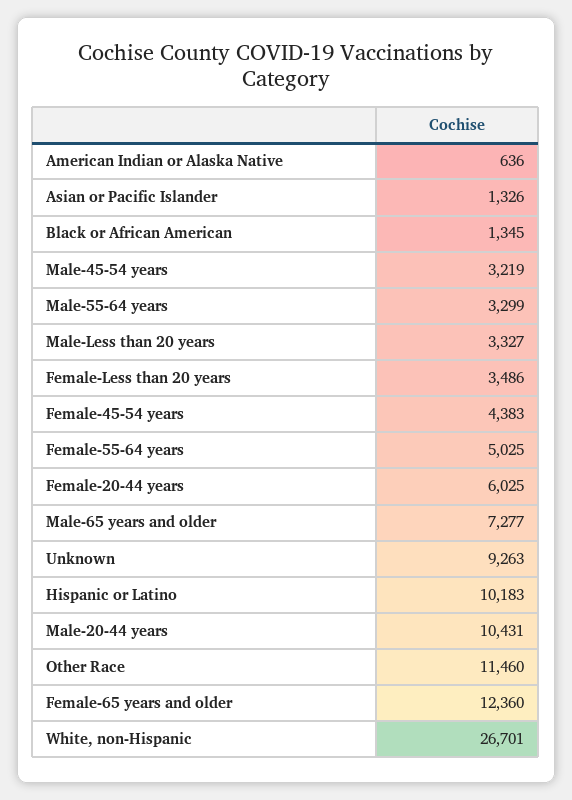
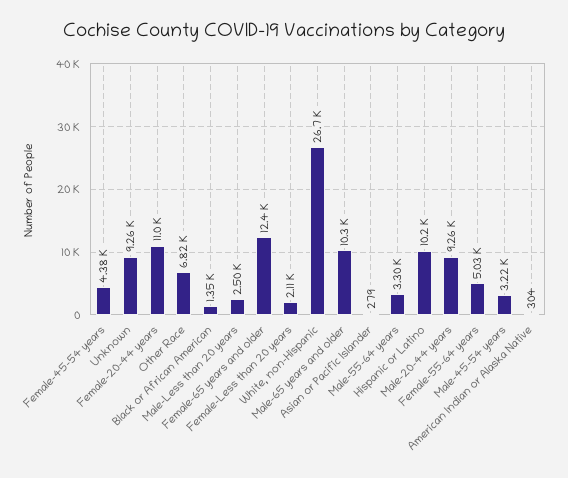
  {
-   "American Indian or Alaska Native": 636,
+   "American Indian or Alaska Native": 304,
-   "Asian or Pacific Islander": 1326,
+   "Asian or Pacific Islander": 279,
    "Black or African American": 1345,
    "Male-45-54 years": 3219,
    "Male-55-64 years": 3299,
-   "Male-Less than 20 years": 3327,
+   "Male-Less than 20 years": 2500,
-   "Female-Less than 20 years": 3486,
+   "Female-Less than 20 years": 2110,
    "Female-45-54 years": 4383,
    "Female-55-64 years": 5025,
-   "Female-20-44 years": 6025,
+   "Female-20-44 years": 11000,
-   "Male-65 years and older": 7277,
+   "Male-65 years and older": 10300,
    "Unknown": 9263,
    "Hispanic or Latino": 10183,
-   "Male-20-44 years": 10431,
+   "Male-20-44 years": 9260,
-   "Other Race": 11460,
+   "Other Race": 6820,
    "Female-65 years and older": 12360,
    "White, non-Hispanic": 26701
  }

